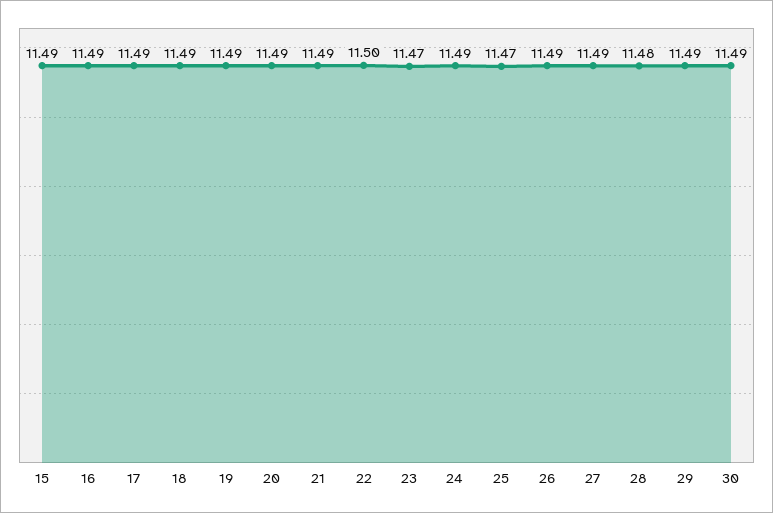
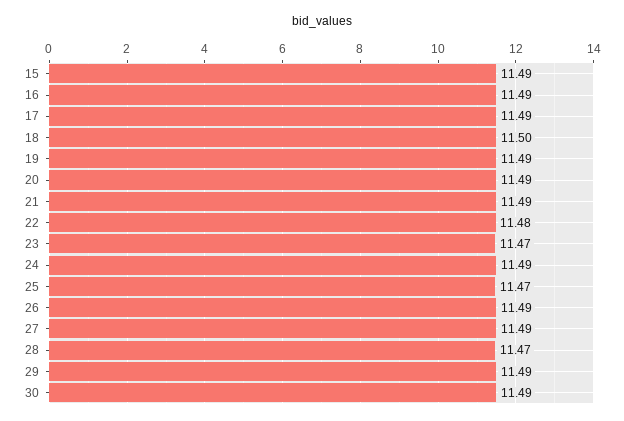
  {
    "15": 11.49,
    "16": 11.49,
    "17": 11.49,
-   "18": 11.49,
+   "18": 11.5,
    "19": 11.49,
    "20": 11.49,
    "21": 11.49,
-   "22": 11.5,
+   "22": 11.48,
    "23": 11.47,
    "24": 11.49,
    "25": 11.47,
    "26": 11.49,
    "27": 11.49,
-   "28": 11.48,
+   "28": 11.47,
    "29": 11.49,
    "30": 11.49
  }

